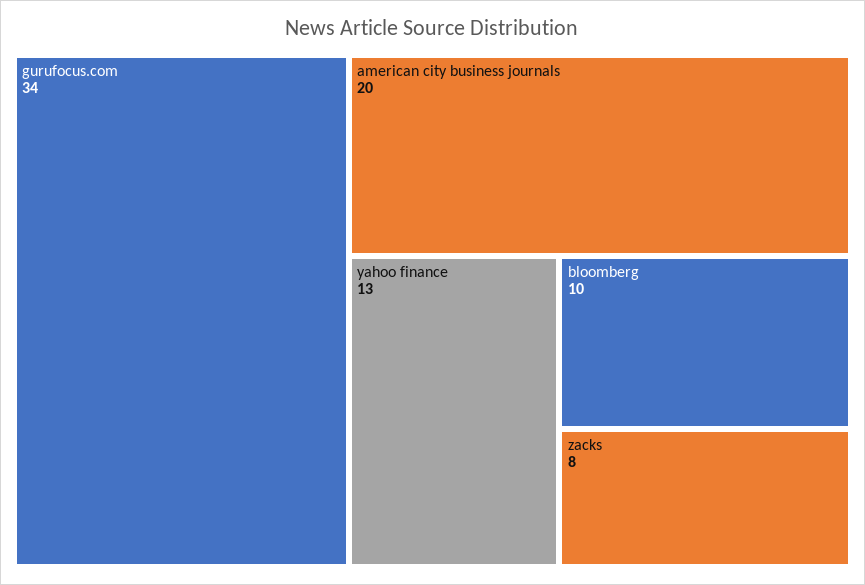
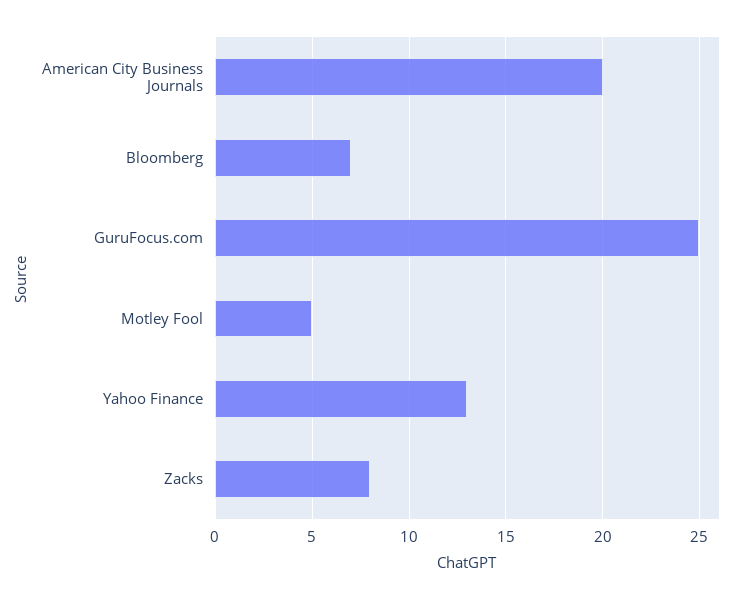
  {
-   "gurufocus.com": 34,
+   "gurufocus.com": 25,
    "american city business journals": 20,
    "yahoo finance": 13,
-   "bloomberg": 10,
+   "bloomberg": 7,
-   "zacks": 8
+   "zacks": 8,
+   "Motley Fool": 5
  }

